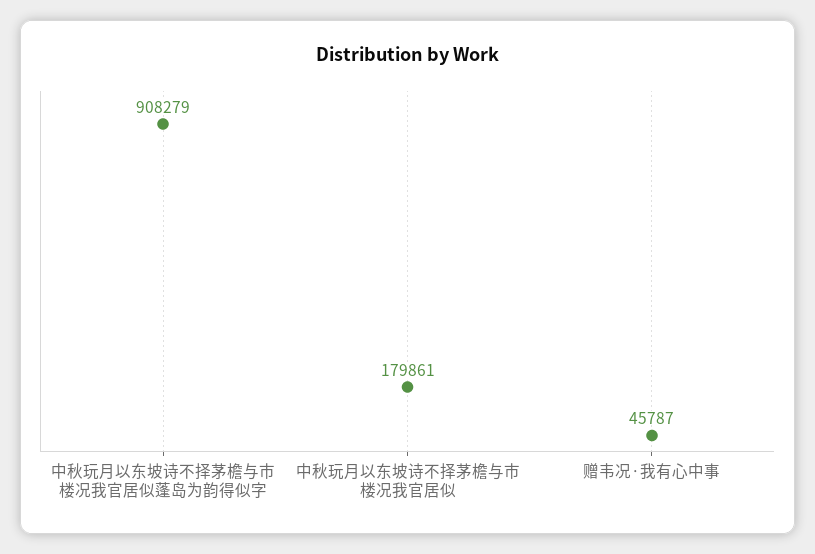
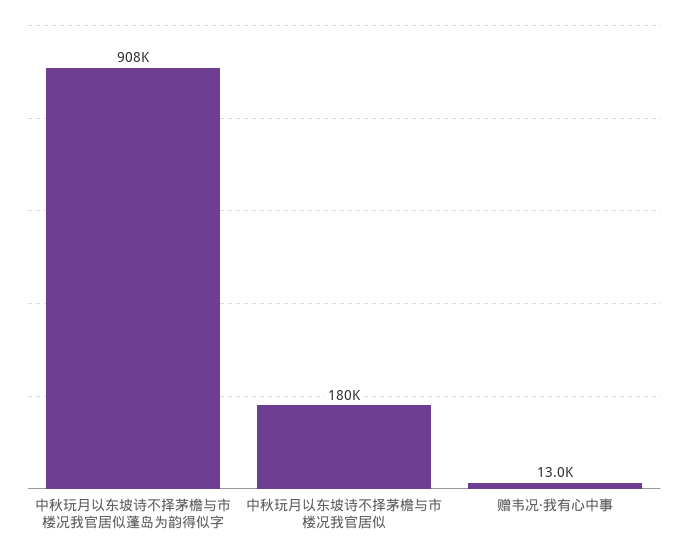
  {
    "中秋玩月以东坡诗不择茅檐与市楼况我官居似蓬岛为韵得似字": 908279,
    "中秋玩月以东坡诗不择茅檐与市楼况我官居似": 179861,
-   "赠韦况·我有心中事": 45787
+   "赠韦况·我有心中事": 13000
  }

